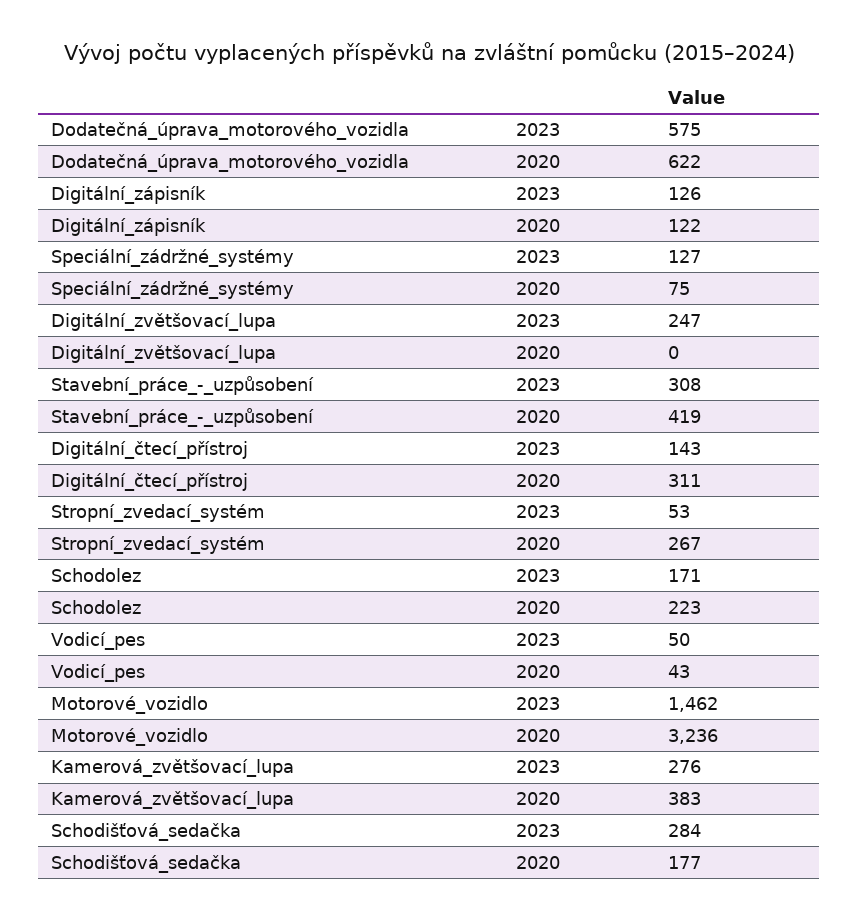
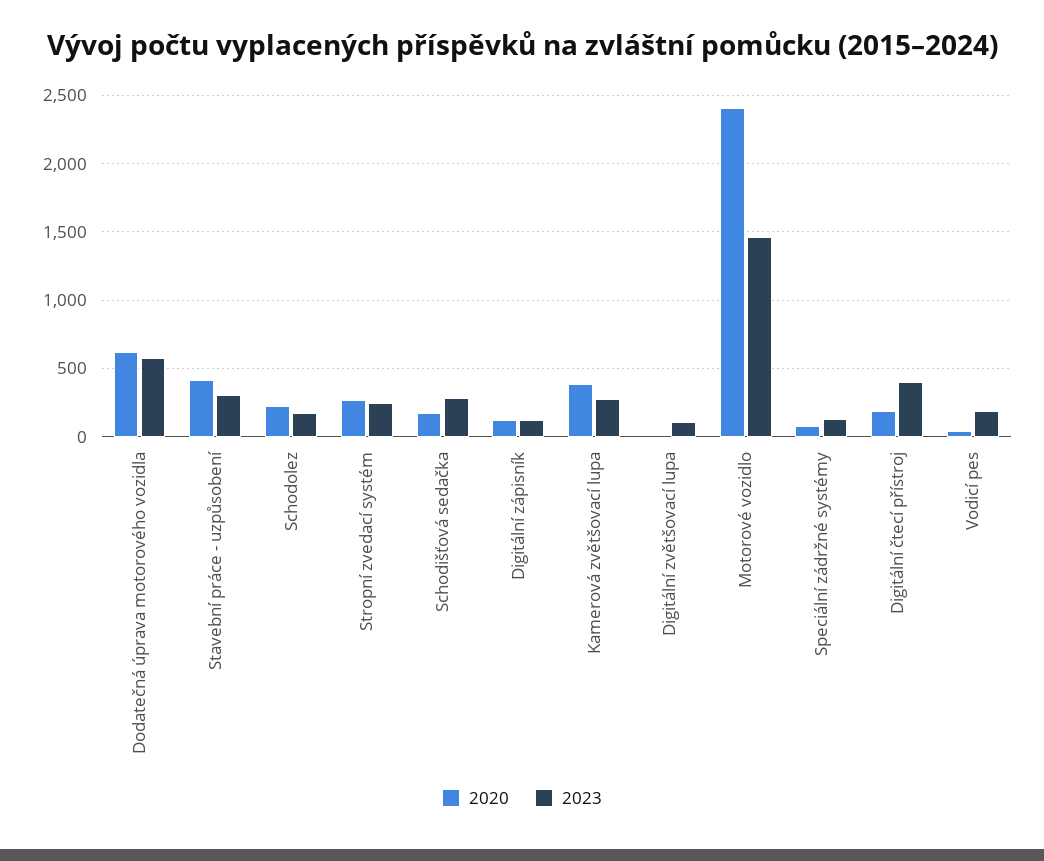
  {
    "2023": {
      "Dodatečná_úprava_motorového_vozidla": 575,
      "Digitální_zápisník": 126,
      "Speciální_zádržné_systémy": 127,
-     "Digitální_zvětšovací_lupa": 247,
+     "Digitální_zvětšovací_lupa": 100,
      "Stavební_práce_-_uzpůsobení": 308,
-     "Digitální_čtecí_přístroj": 143,
+     "Digitální_čtecí_přístroj": 400,
-     "Stropní_zvedací_systém": 53,
+     "Stropní_zvedací_systém": 250,
      "Schodolez": 171,
-     "Vodicí_pes": 50,
+     "Vodicí_pes": 200,
      "Motorové_vozidlo": 1462,
      "Kamerová_zvětšovací_lupa": 276,
      "Schodišťová_sedačka": 284
    },
    "2020": {
      "Dodatečná_úprava_motorového_vozidla": 622,
      "Digitální_zápisník": 122,
      "Speciální_zádržné_systémy": 75,
      "Digitální_zvětšovací_lupa": 0,
      "Stavební_práce_-_uzpůsobení": 419,
-     "Digitální_čtecí_přístroj": 311,
+     "Digitální_čtecí_přístroj": 200,
      "Stropní_zvedací_systém": 267,
      "Schodolez": 223,
      "Vodicí_pes": 43,
-     "Motorové_vozidlo": 3236,
+     "Motorové_vozidlo": 2400,
      "Kamerová_zvětšovací_lupa": 383,
      "Schodišťová_sedačka": 177
    }
  }

